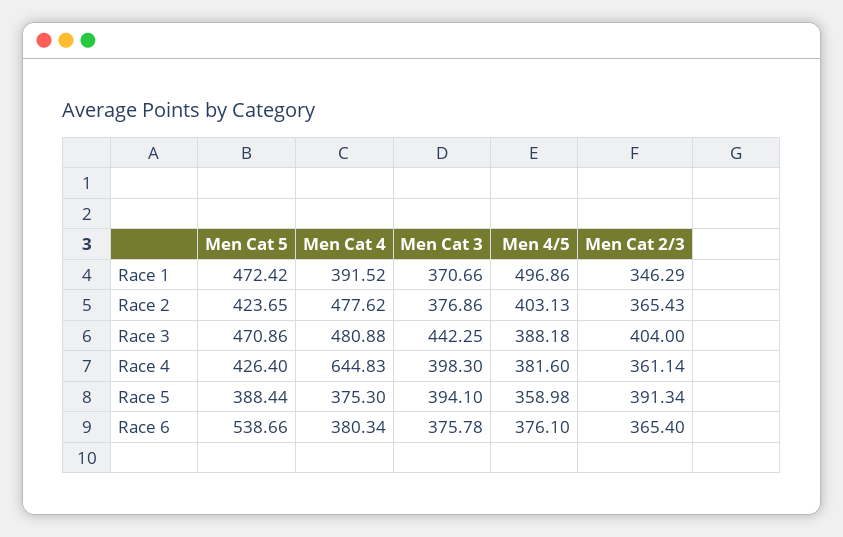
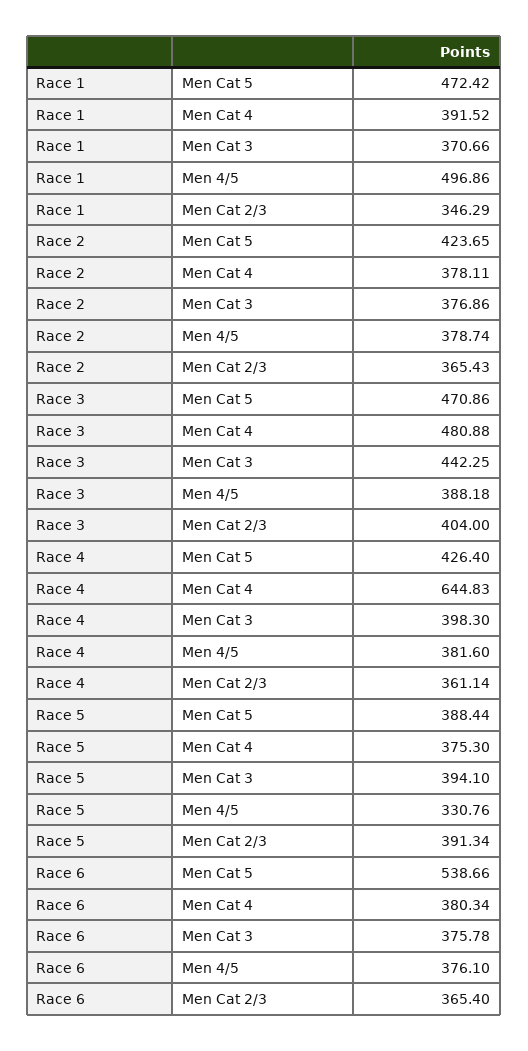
  {
    "Men Cat 5": {
      "Race 1": 472.42,
      "Race 2": 423.65,
      "Race 3": 470.86,
      "Race 4": 426.4,
      "Race 5": 388.44,
      "Race 6": 538.66
    },
    "Men Cat 4": {
      "Race 1": 391.52,
-     "Race 2": 477.62,
+     "Race 2": 378.11,
      "Race 3": 480.88,
      "Race 4": 644.83,
      "Race 5": 375.3,
      "Race 6": 380.34
    },
    "Men Cat 3": {
      "Race 1": 370.66,
      "Race 2": 376.86,
      "Race 3": 442.25,
      "Race 4": 398.3,
      "Race 5": 394.1,
      "Race 6": 375.78
    },
    "Men 4/5": {
      "Race 1": 496.86,
-     "Race 2": 403.13,
+     "Race 2": 378.74,
      "Race 3": 388.18,
      "Race 4": 381.6,
-     "Race 5": 358.98,
+     "Race 5": 330.76,
      "Race 6": 376.1
    },
    "Men Cat 2/3": {
      "Race 1": 346.29,
      "Race 2": 365.43,
      "Race 3": 404,
      "Race 4": 361.14,
      "Race 5": 391.34,
      "Race 6": 365.4
    }
  }

